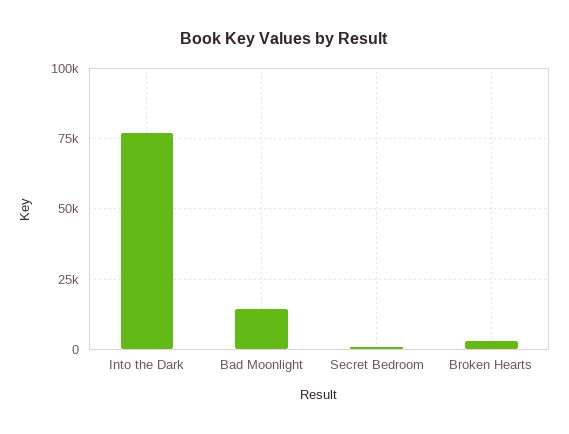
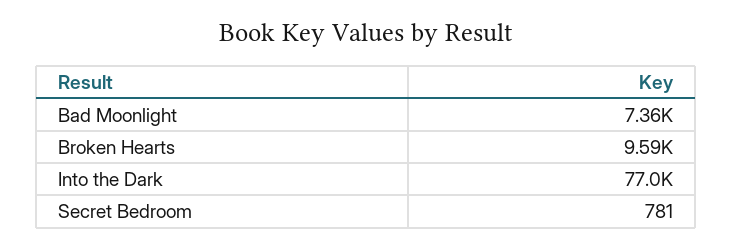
  {
    "Into the Dark": 77000,
-   "Bad Moonlight": 15000,
+   "Bad Moonlight": 7360,
    "Secret Bedroom": 781,
-   "Broken Hearts": 2500
+   "Broken Hearts": 9590
  }

